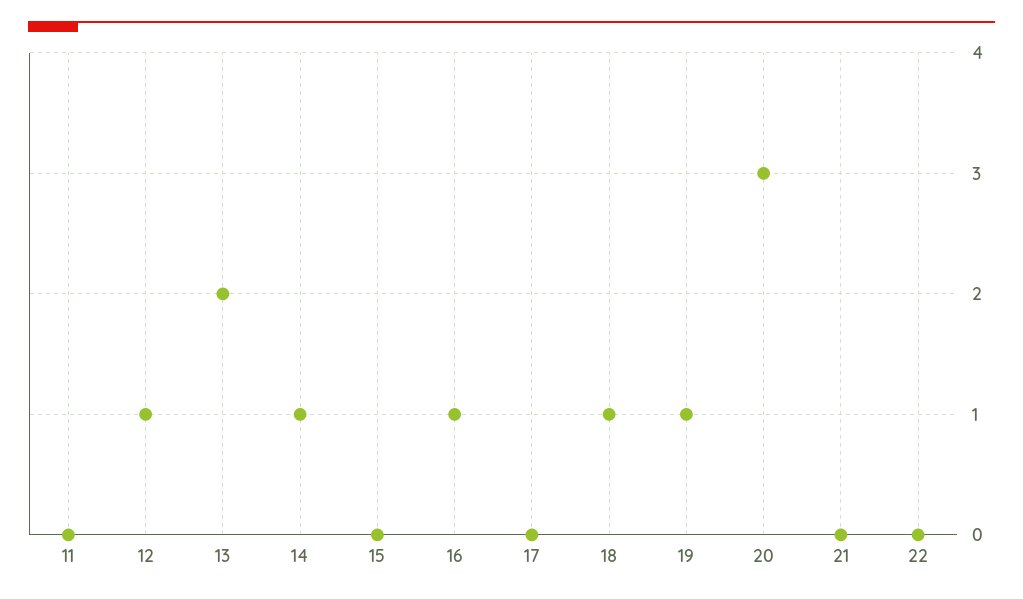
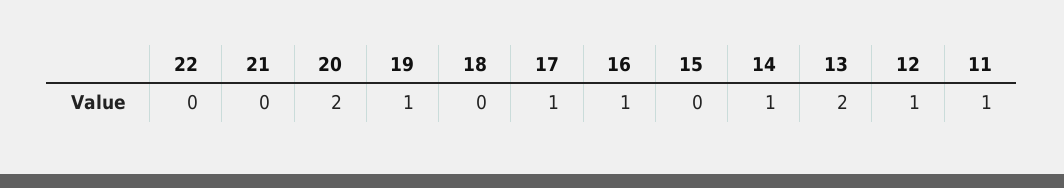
  {
-   "11": 0,
+   "11": 1,
    "12": 1,
    "13": 2,
    "14": 1,
    "15": 0,
    "16": 1,
-   "17": 0,
+   "17": 1,
-   "18": 1,
+   "18": 0,
    "19": 1,
-   "20": 3,
+   "20": 2,
    "21": 0,
    "22": 0
  }

